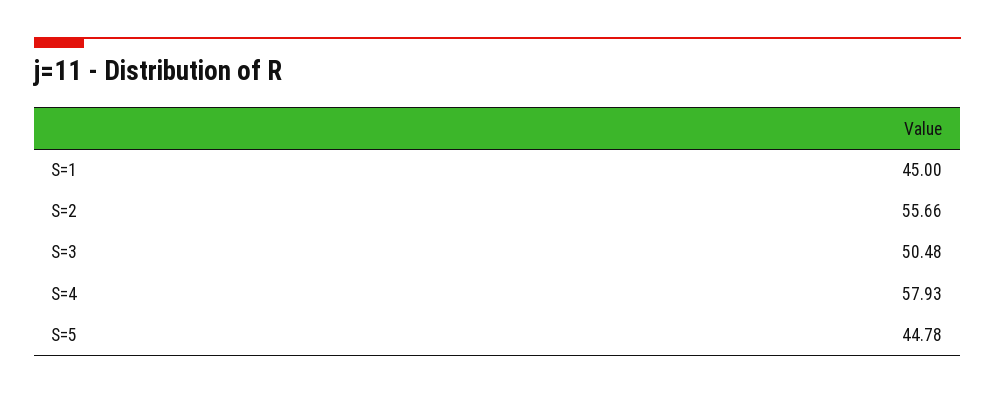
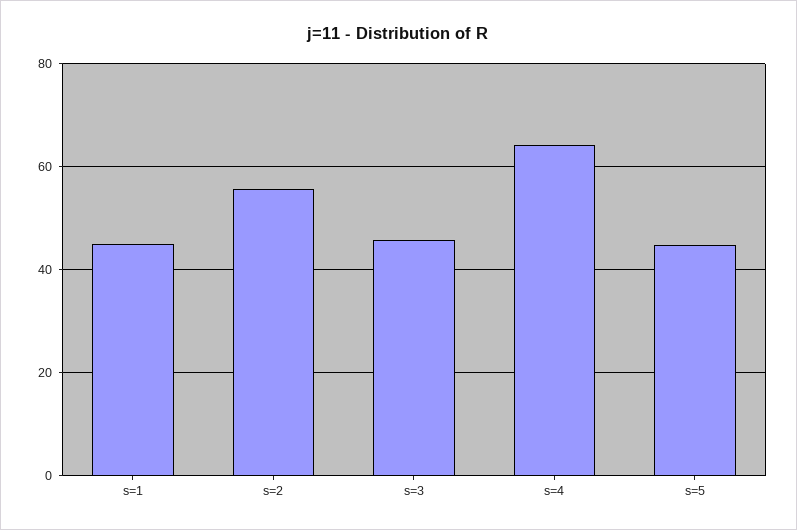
  {
    "S=1": 45,
    "S=2": 55.66,
-   "S=3": 50.48,
+   "S=3": 46,
-   "S=4": 57.93,
+   "S=4": 64,
    "S=5": 44.78
  }

